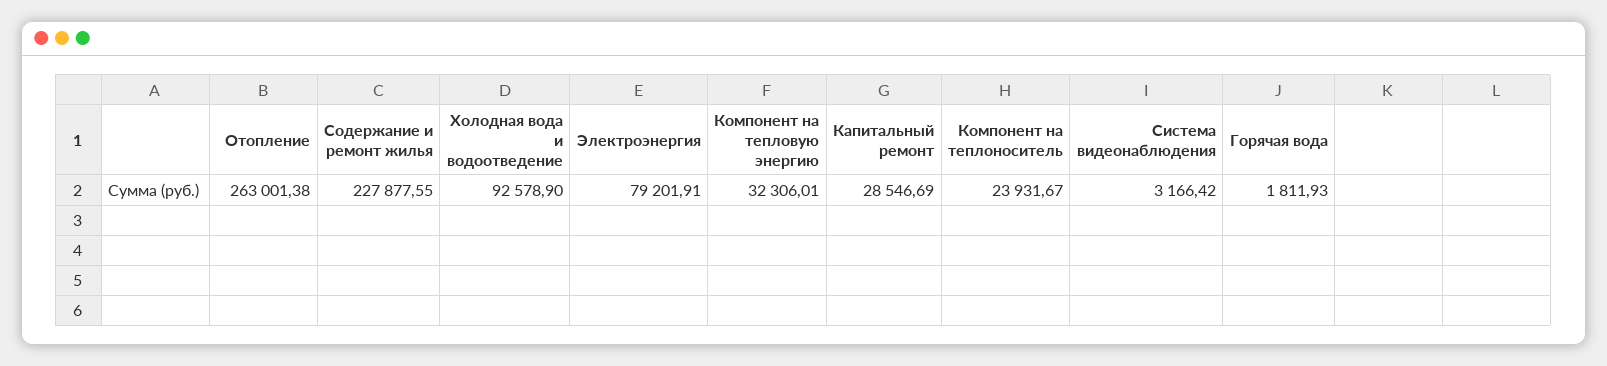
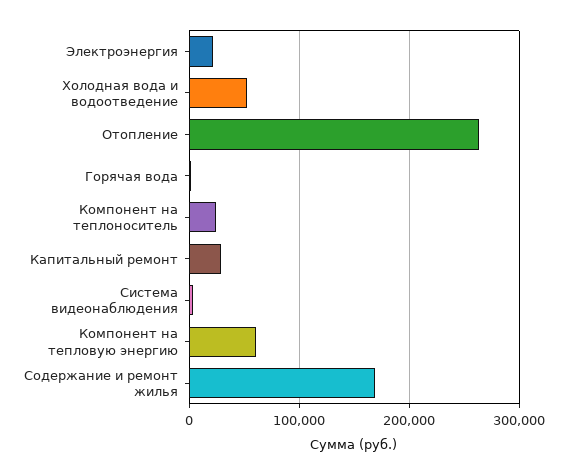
  {
    "Отопление": 263001.38,
-   "Содержание и ремонт жилья": 227877.55,
+   "Содержание и ремонт жилья": 170000,
-   "Холодная вода и водоотведение": 92578.9,
+   "Холодная вода и водоотведение": 50000,
-   "Электроэнергия": 79201.91,
+   "Электроэнергия": 20000,
-   "Компонент на тепловую энергию": 32306.01,
+   "Компонент на тепловую энергию": 60000,
    "Капитальный ремонт": 28546.69,
    "Компонент на теплоноситель": 23931.67,
    "Система видеонаблюдения": 3166.42,
    "Горячая вода": 1811.93
  }

